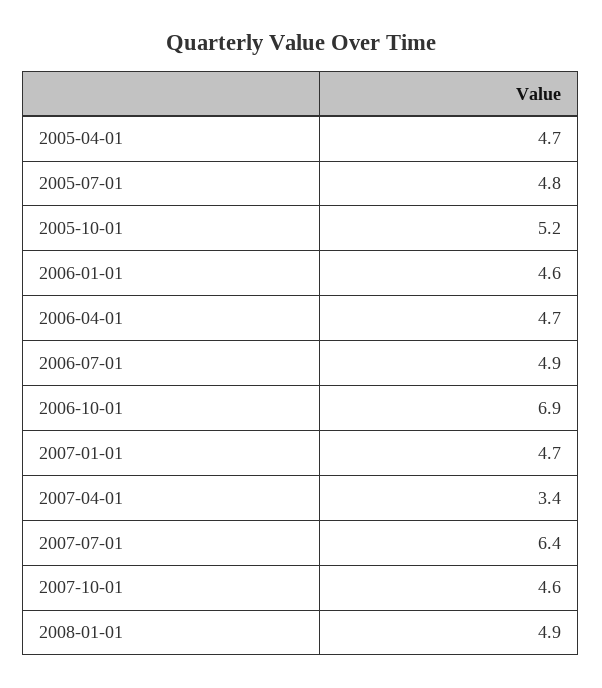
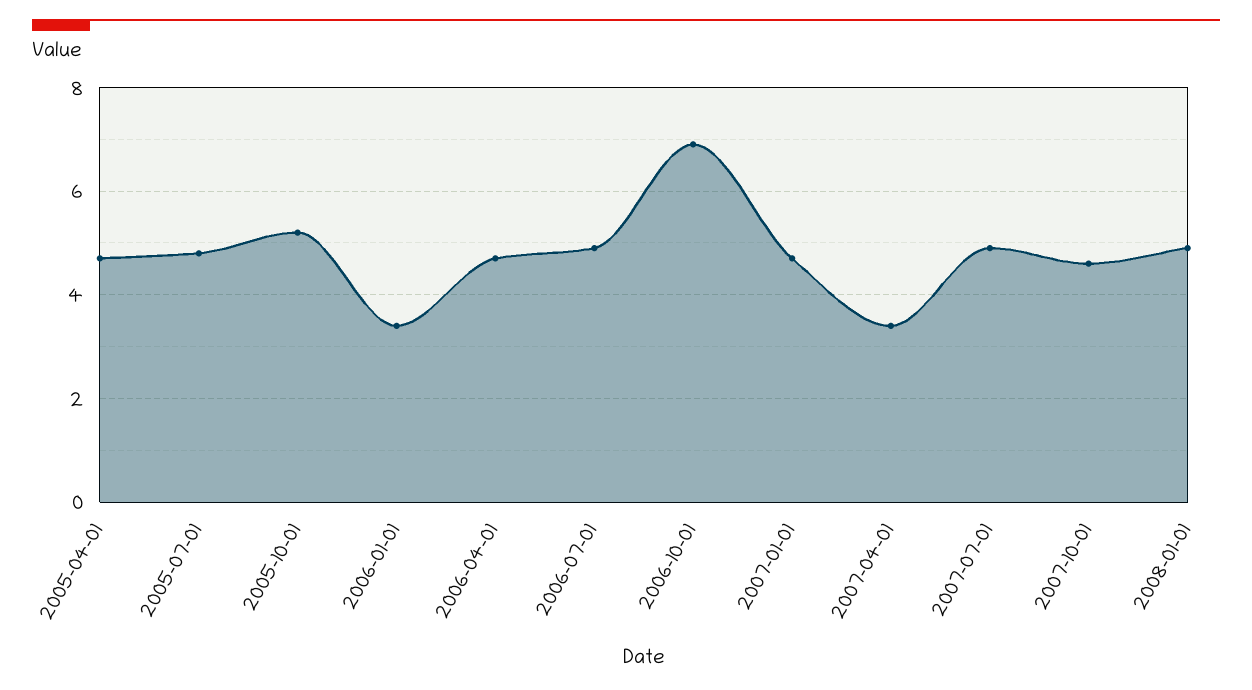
  {
    "2005-04-01": 4.7,
    "2005-07-01": 4.8,
    "2005-10-01": 5.2,
-   "2006-01-01": 4.6,
+   "2006-01-01": 3.5,
    "2006-04-01": 4.7,
    "2006-07-01": 4.9,
    "2006-10-01": 6.9,
    "2007-01-01": 4.7,
    "2007-04-01": 3.4,
-   "2007-07-01": 6.4,
+   "2007-07-01": 5,
    "2007-10-01": 4.6,
    "2008-01-01": 4.9
  }

